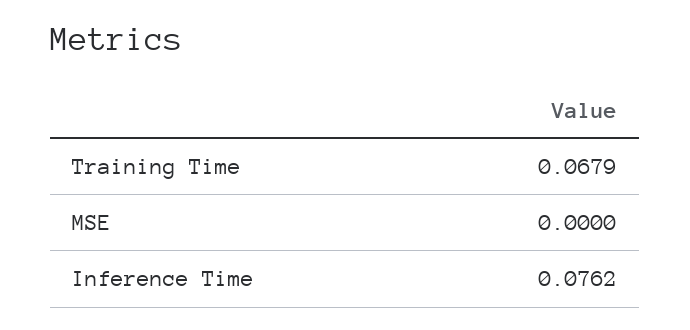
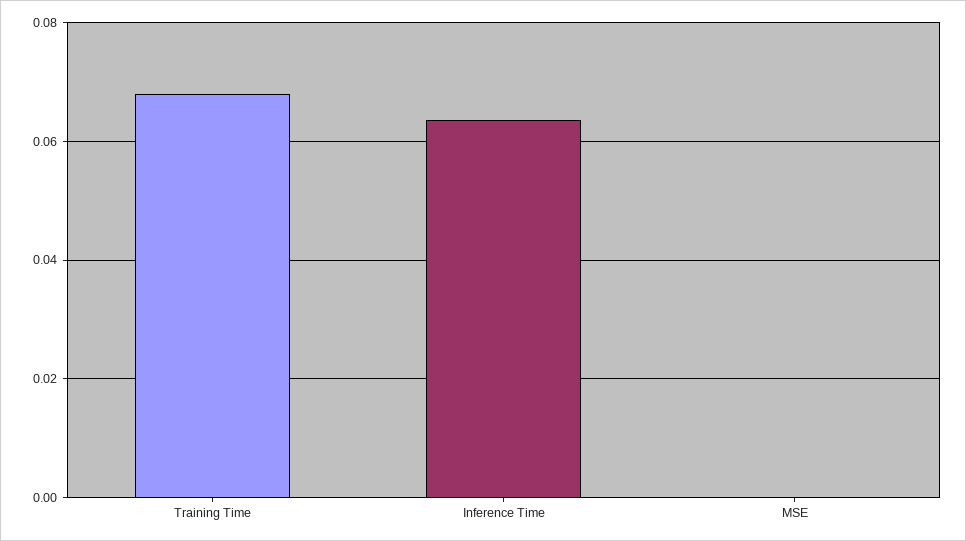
  {
    "Training Time": 0.0679,
    "MSE": 0,
-   "Inference Time": 0.0762
+   "Inference Time": 0.064
  }

